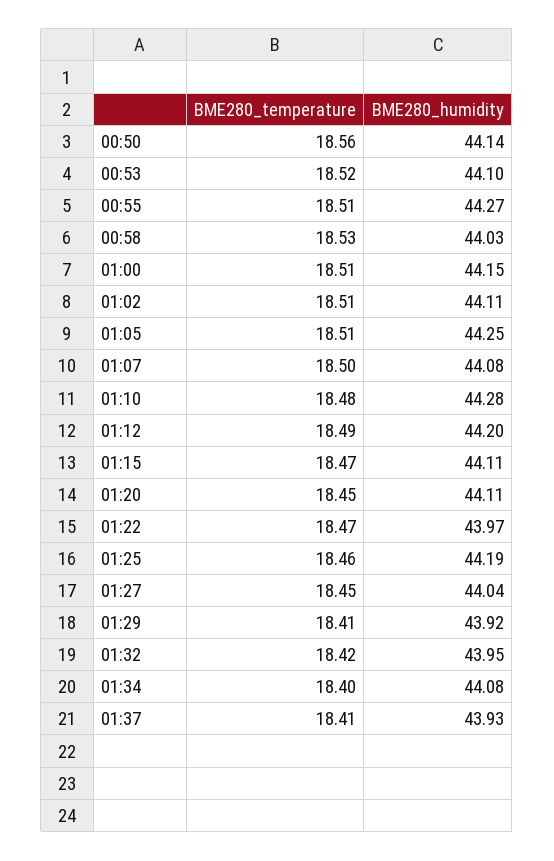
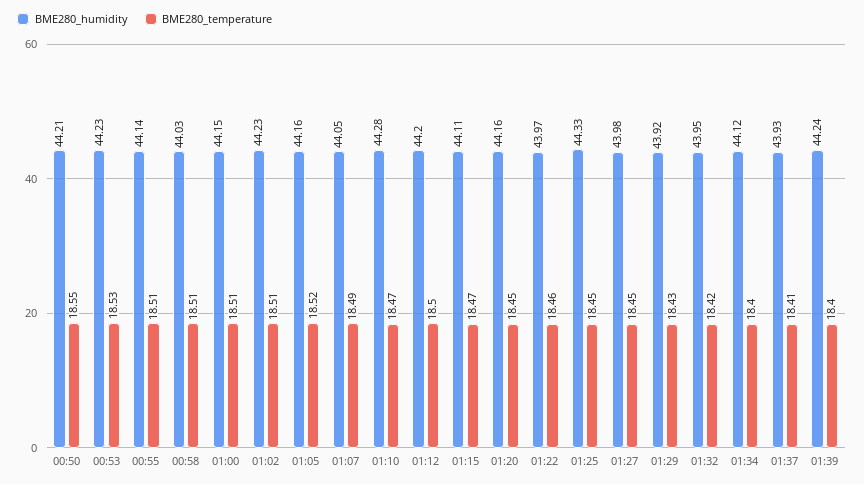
  {
    "BME280_temperature": {
-     "00:50": 18.56,
+     "00:50": 18.55,
-     "00:53": 18.52,
+     "00:53": 18.53,
      "00:55": 18.51,
-     "00:58": 18.53,
+     "00:58": 18.51,
      "01:00": 18.51,
      "01:02": 18.51,
-     "01:05": 18.51,
+     "01:05": 18.52,
-     "01:07": 18.5,
+     "01:07": 18.49,
-     "01:10": 18.48,
+     "01:10": 18.47,
-     "01:12": 18.49,
+     "01:12": 18.5,
      "01:15": 18.47,
      "01:20": 18.45,
-     "01:22": 18.47,
+     "01:22": 18.46,
-     "01:25": 18.46,
+     "01:25": 18.45,
      "01:27": 18.45,
-     "01:29": 18.41,
+     "01:29": 18.43,
      "01:32": 18.42,
      "01:34": 18.4,
-     "01:37": 18.41
+     "01:37": 18.41,
+     "01:39": 18.4
    },
    "BME280_humidity": {
-     "00:50": 44.14,
+     "00:50": 44.21,
-     "00:53": 44.1,
+     "00:53": 44.23,
-     "00:55": 44.27,
+     "00:55": 44.14,
      "00:58": 44.03,
      "01:00": 44.15,
-     "01:02": 44.11,
+     "01:02": 44.23,
-     "01:05": 44.25,
+     "01:05": 44.16,
-     "01:07": 44.08,
+     "01:07": 44.05,
      "01:10": 44.28,
      "01:12": 44.2,
      "01:15": 44.11,
-     "01:20": 44.11,
+     "01:20": 44.16,
      "01:22": 43.97,
-     "01:25": 44.19,
+     "01:25": 44.33,
-     "01:27": 44.04,
+     "01:27": 43.98,
      "01:29": 43.92,
      "01:32": 43.95,
-     "01:34": 44.08,
+     "01:34": 44.12,
-     "01:37": 43.93
+     "01:37": 43.93,
+     "01:39": 44.24
    }
  }

